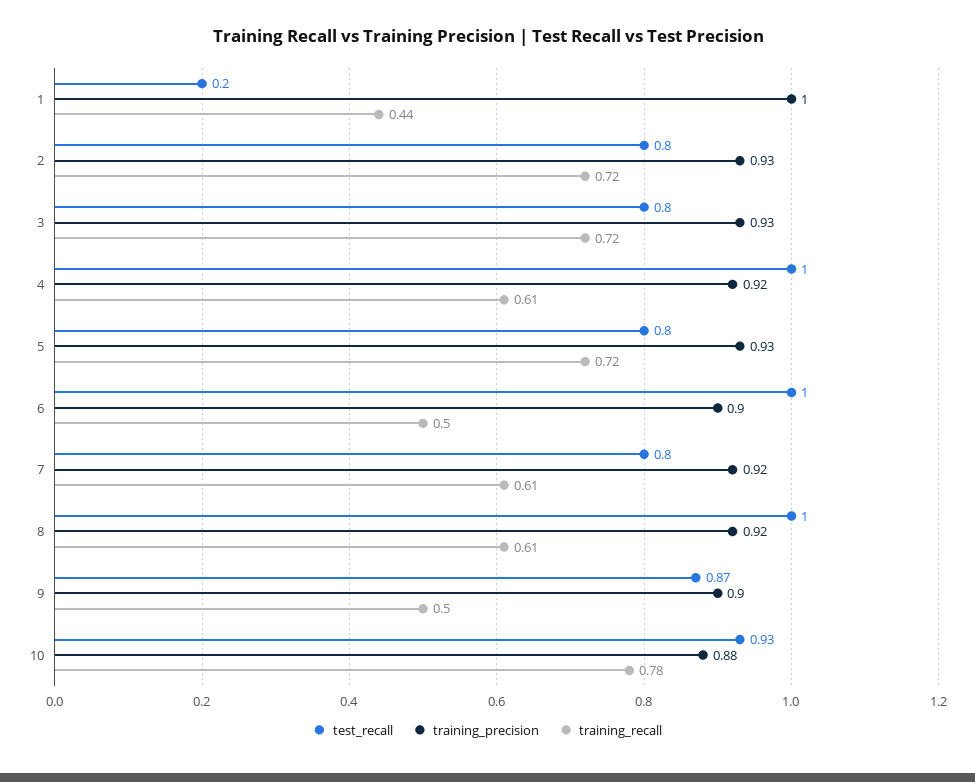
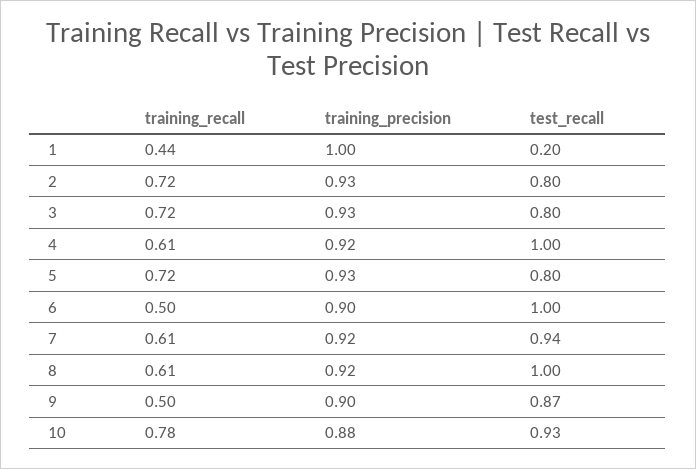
  {
    "test_recall": {
      "1": 0.2,
      "2": 0.8,
      "3": 0.8,
      "4": 1,
      "5": 0.8,
      "6": 1,
-     "7": 0.8,
+     "7": 0.94,
      "8": 1,
      "9": 0.87,
      "10": 0.93
    },
    "training_precision": {
      "1": 1,
      "2": 0.93,
      "3": 0.93,
      "4": 0.92,
      "5": 0.93,
      "6": 0.9,
      "7": 0.92,
      "8": 0.92,
      "9": 0.9,
      "10": 0.88
    },
    "training_recall": {
      "1": 0.44,
      "2": 0.72,
      "3": 0.72,
      "4": 0.61,
      "5": 0.72,
      "6": 0.5,
      "7": 0.61,
      "8": 0.61,
      "9": 0.5,
      "10": 0.78
    }
  }

